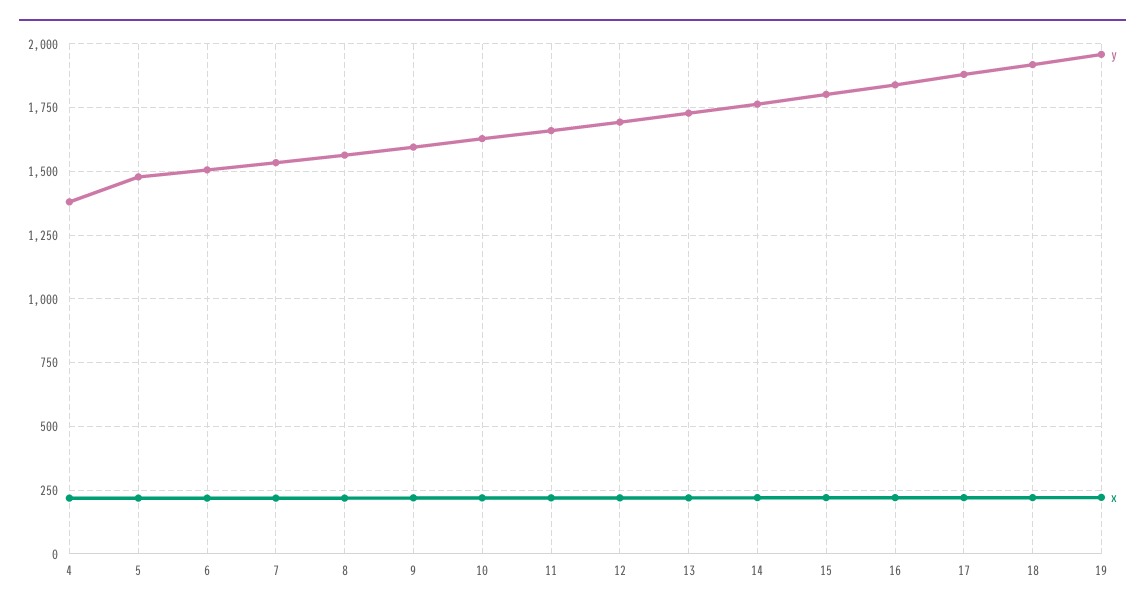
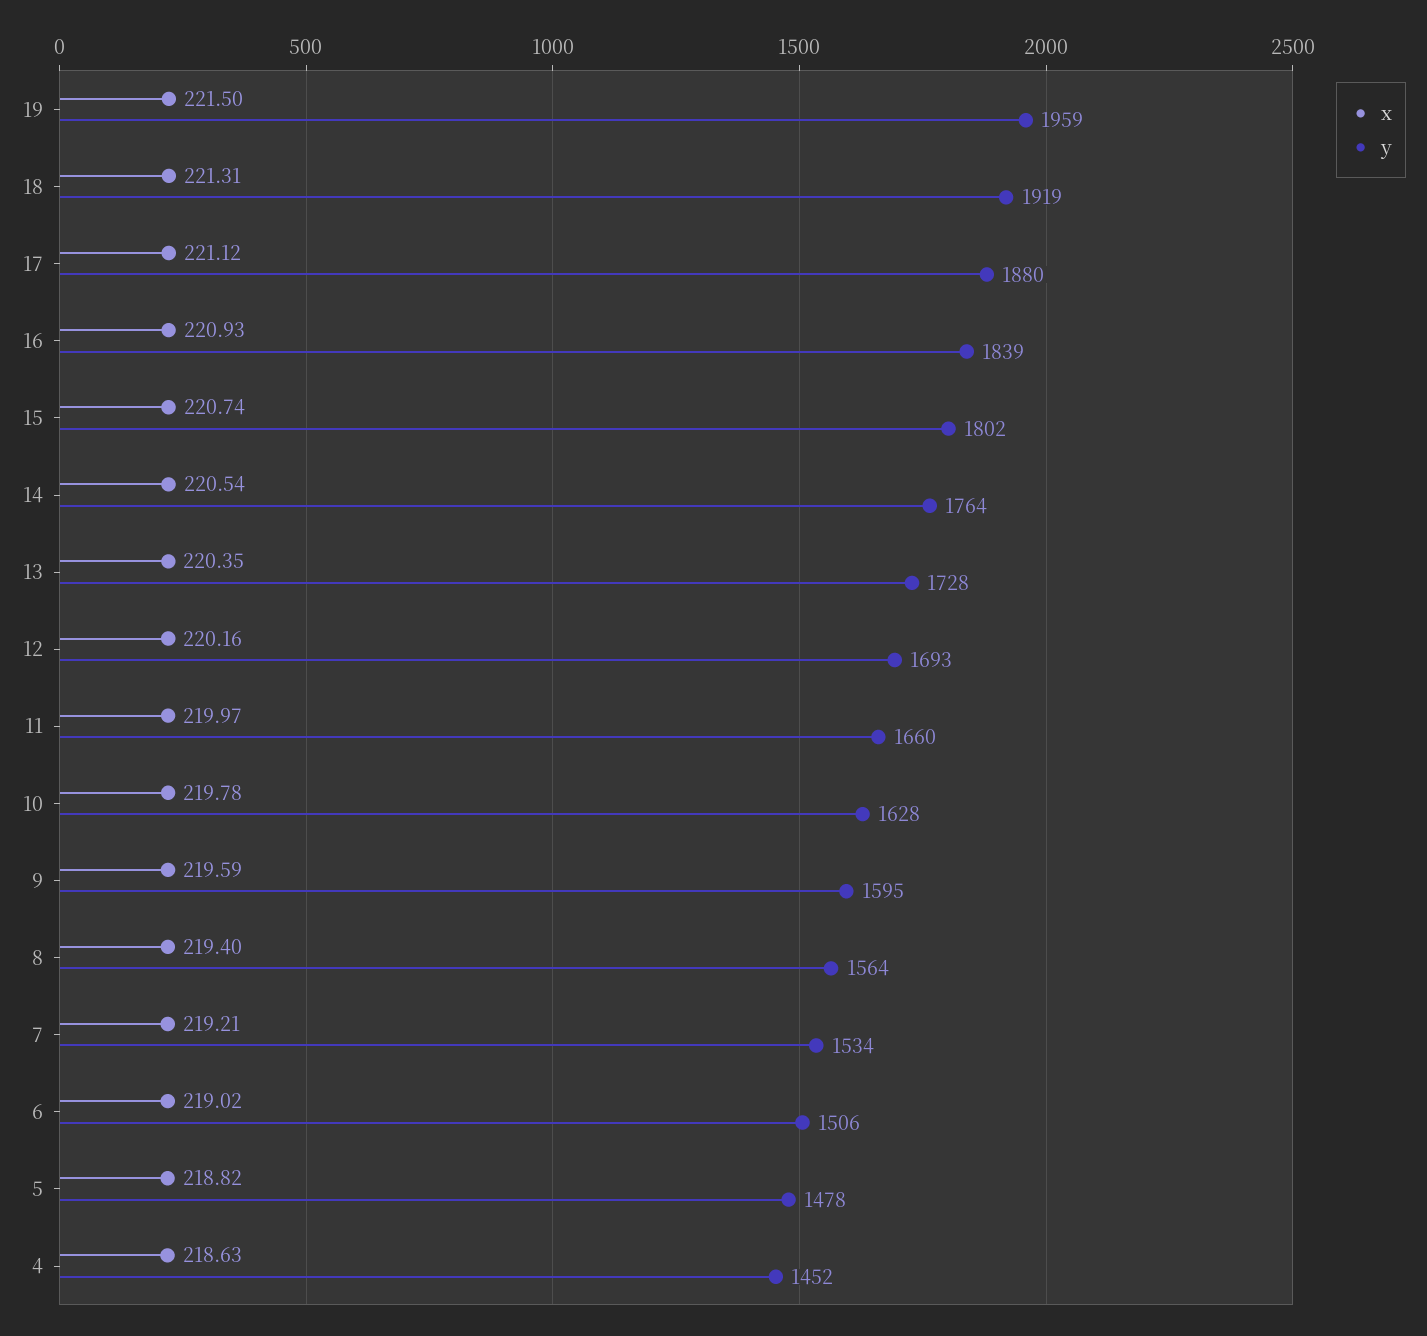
  {
    "y": {
-     "4": 1375,
+     "4": 1452,
      "5": 1478,
      "6": 1506,
      "7": 1534,
      "8": 1564,
      "9": 1595,
      "10": 1628,
      "11": 1660,
      "12": 1693,
      "13": 1728,
      "14": 1764,
      "15": 1802,
      "16": 1839,
      "17": 1880,
      "18": 1919,
      "19": 1959
    },
    "x": {
      "4": 218.63,
      "5": 218.82,
      "6": 219.02,
      "7": 219.21,
      "8": 219.4,
      "9": 219.59,
      "10": 219.78,
      "11": 219.97,
      "12": 220.16,
      "13": 220.35,
      "14": 220.54,
      "15": 220.74,
      "16": 220.93,
      "17": 221.12,
      "18": 221.31,
      "19": 221.5
    }
  }

